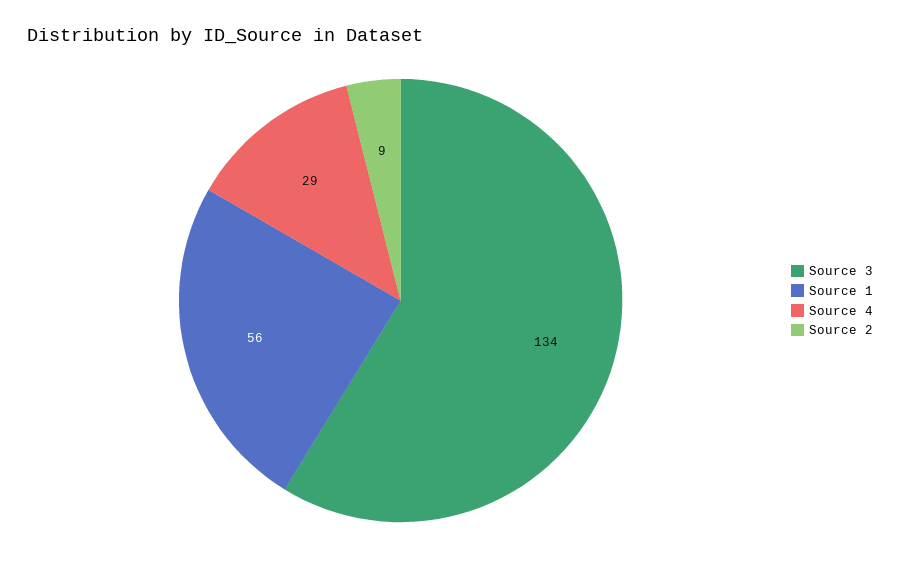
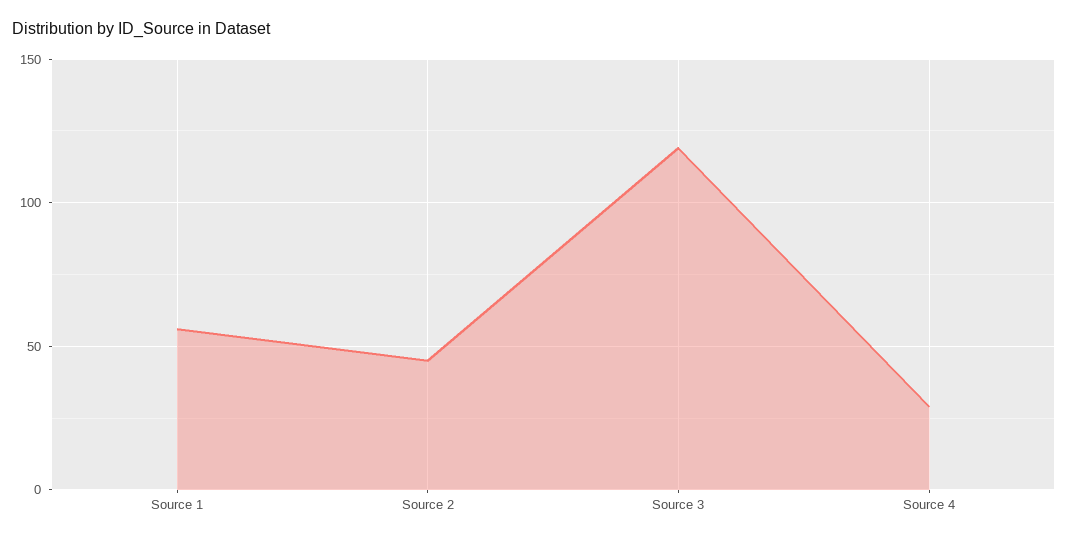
  {
-   "Source 3": 134,
+   "Source 3": 120,
    "Source 1": 56,
    "Source 4": 29,
-   "Source 2": 9
+   "Source 2": 45
  }

